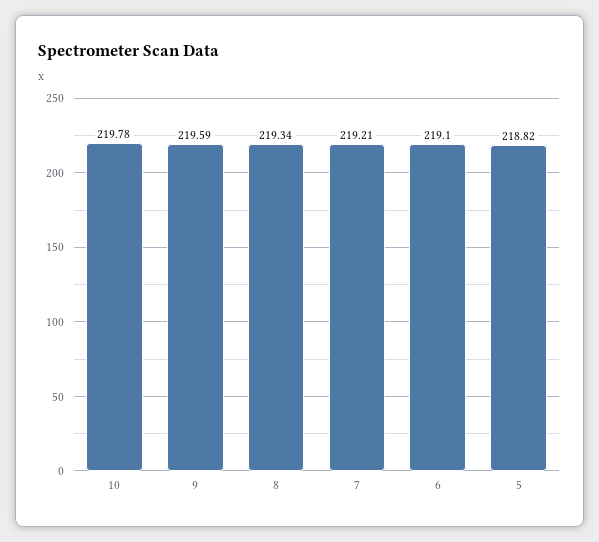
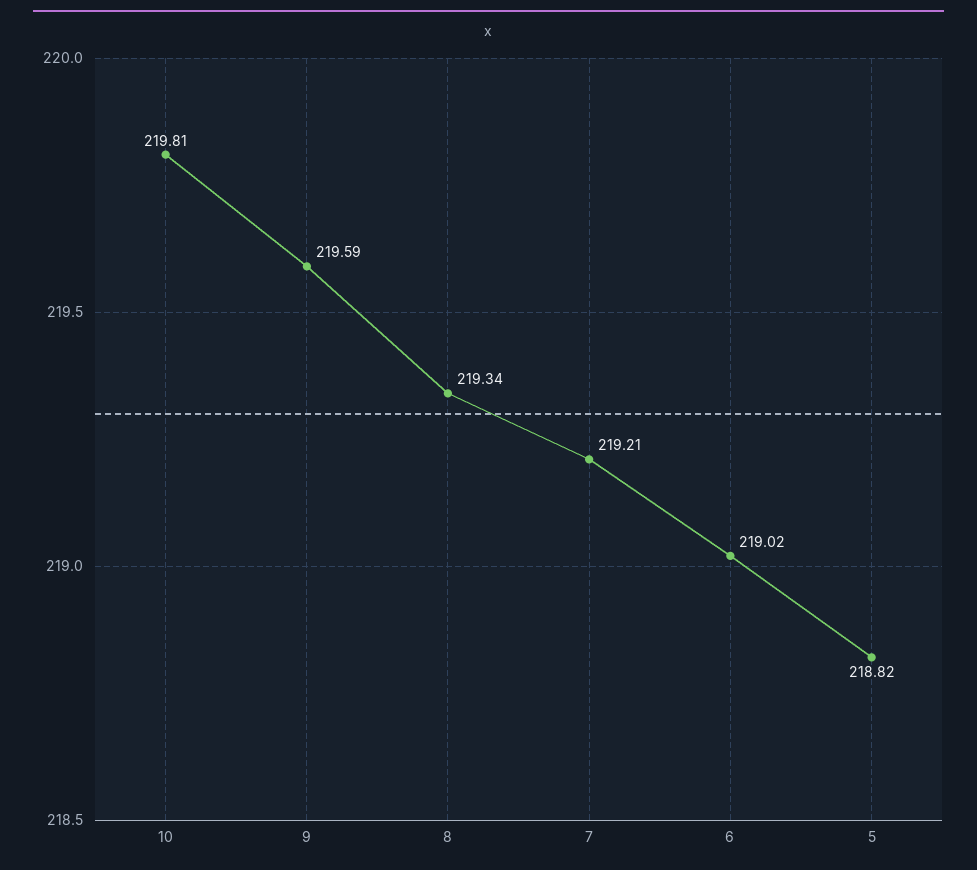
  {
-   "10": 219.78,
+   "10": 219.81,
    "9": 219.59,
    "8": 219.34,
    "7": 219.21,
-   "6": 219.1,
+   "6": 219.02,
    "5": 218.82
  }

